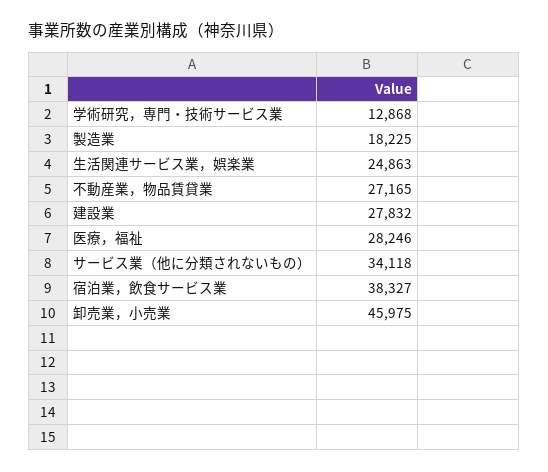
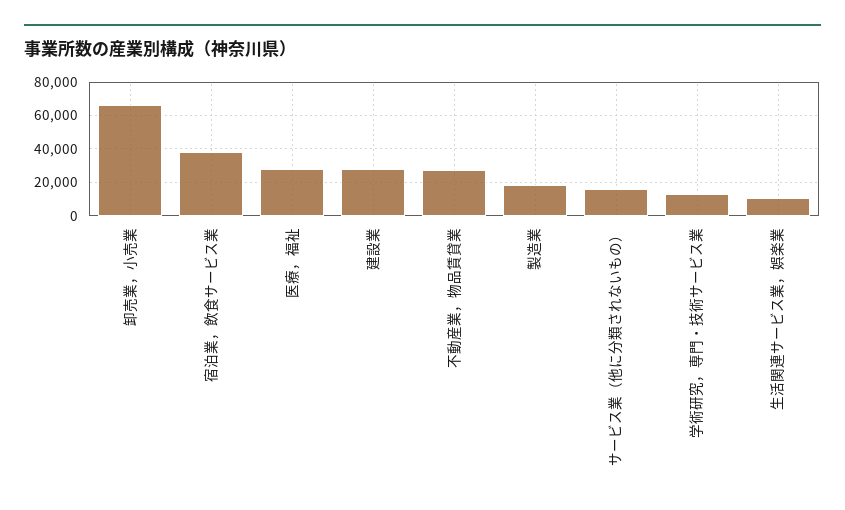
  {
    "学術研究，専門・技術サービス業": 12868,
    "製造業": 18225,
-   "生活関連サービス業，娯楽業": 24863,
+   "生活関連サービス業，娯楽業": 10000,
    "不動産業，物品賃貸業": 27165,
    "建設業": 27832,
    "医療，福祉": 28246,
-   "サービス業（他に分類されないもの）": 34118,
+   "サービス業（他に分類されないもの）": 15000,
    "宿泊業，飲食サービス業": 38327,
-   "卸売業，小売業": 45975
+   "卸売業，小売業": 65000
  }

